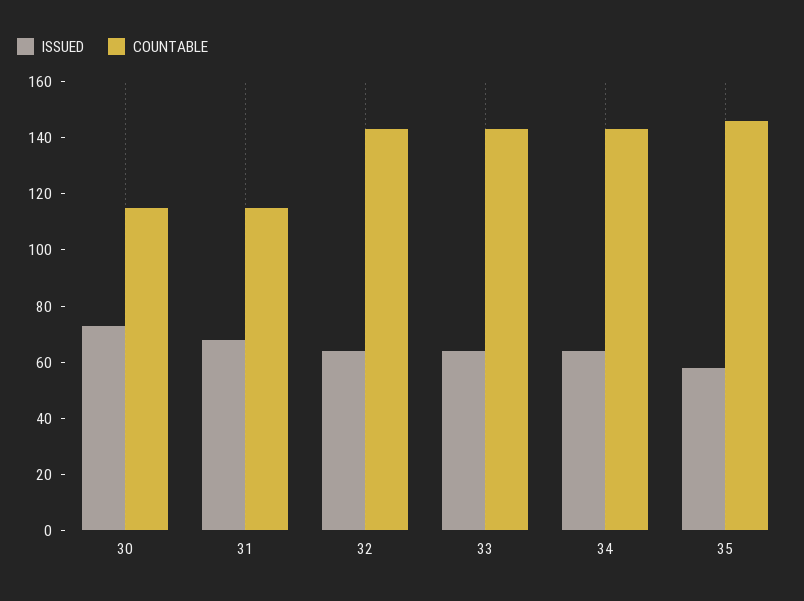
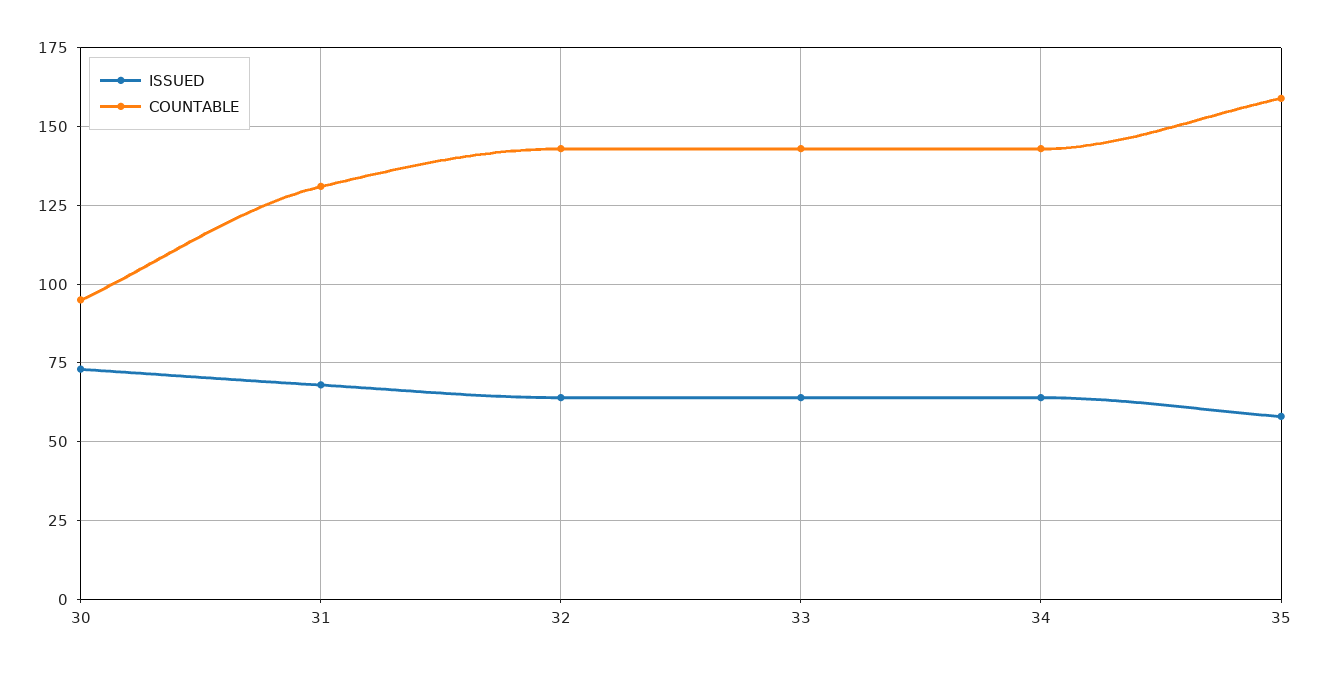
  {
    "ISSUED": {
      "30": 75,
      "31": 70,
      "32": 65,
      "33": 65,
      "34": 65,
      "35": 60
    },
    "COUNTABLE": {
-     "30": 115,
+     "30": 95,
-     "31": 115,
+     "31": 130,
      "32": 145,
      "33": 145,
      "34": 145,
-     "35": 145
+     "35": 160
    }
  }

